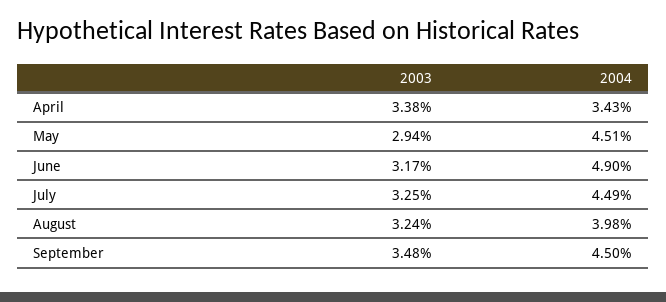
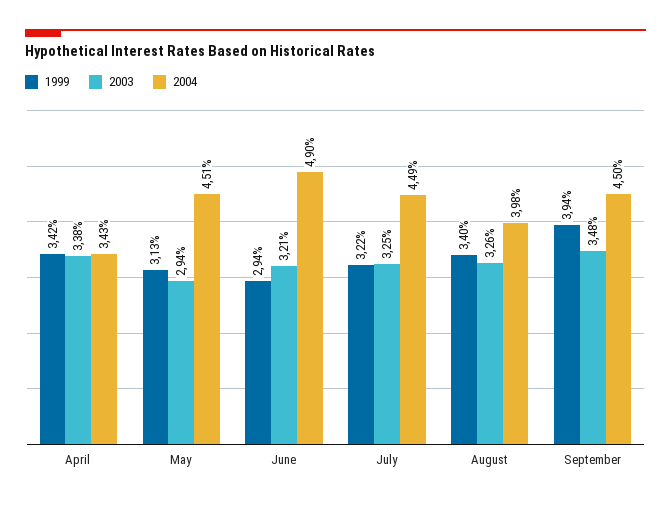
  {
    "2003": {
      "April": 3.38,
      "May": 2.94,
-     "June": 3.17,
+     "June": 3.21,
      "July": 3.25,
-     "August": 3.24,
+     "August": 3.26,
      "September": 3.48
    },
    "2004": {
      "April": 3.43,
      "May": 4.51,
      "June": 4.9,
      "July": 4.49,
      "August": 3.98,
      "September": 4.5
-   }
+   },
+   "1999": {
+     "April": 3.42,
+     "May": 3.13,
+     "June": 2.94,
+     "July": 3.22,
+     "August": 3.4,
+     "September": 3.94
+   }
  }

